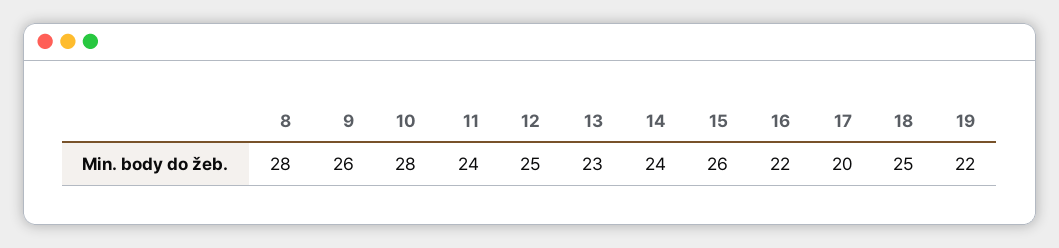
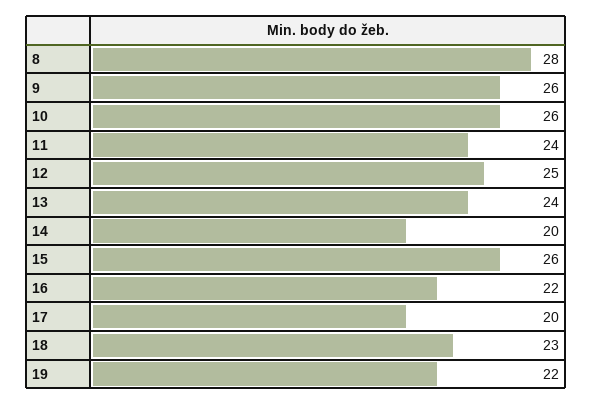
  {
    "8": 28,
    "9": 26,
-   "10": 28,
+   "10": 26,
    "11": 24,
    "12": 25,
-   "13": 23,
+   "13": 24,
-   "14": 24,
+   "14": 20,
    "15": 26,
    "16": 22,
    "17": 20,
-   "18": 25,
+   "18": 23,
    "19": 22
  }

